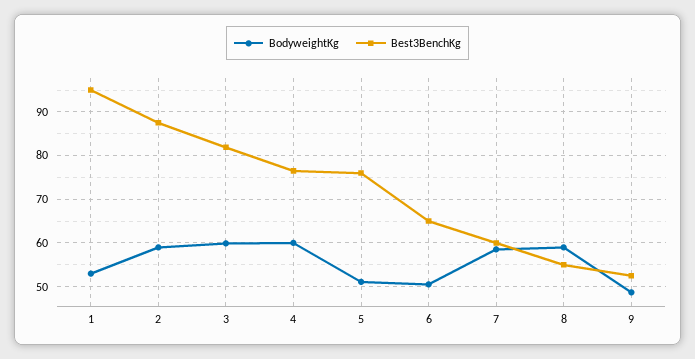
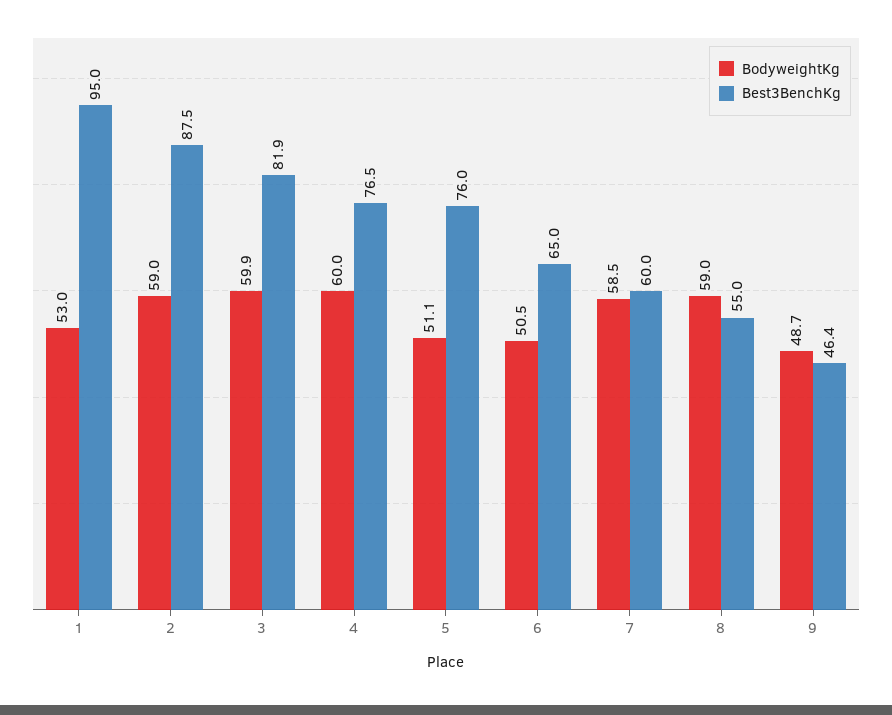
  {
    "BodyweightKg": {
      "1": 53,
      "2": 59,
      "3": 59.9,
      "4": 60,
      "5": 51.1,
      "6": 50.5,
      "7": 58.5,
      "8": 59,
      "9": 48.7
    },
    "Best3BenchKg": {
      "1": 95,
      "2": 87.5,
      "3": 81.9,
      "4": 76.5,
      "5": 76,
      "6": 65,
      "7": 60,
      "8": 55,
-     "9": 52
+     "9": 46.4
    }
  }

